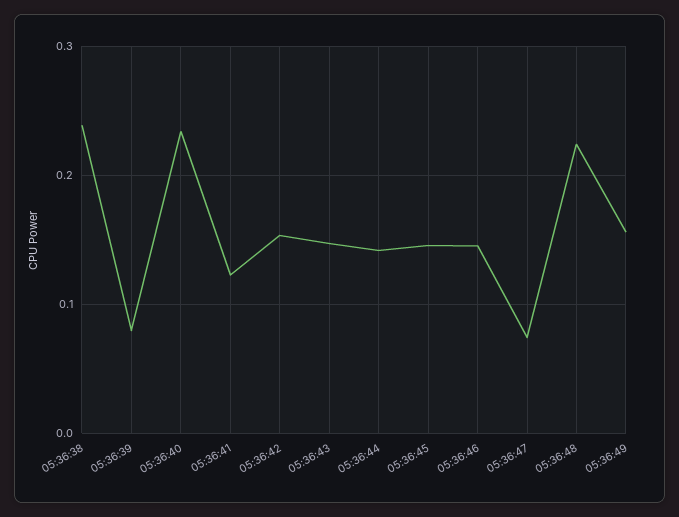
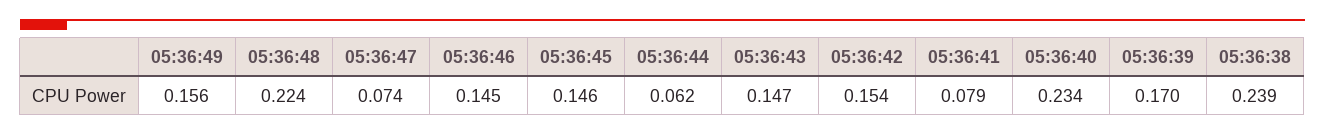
  {
    "05:36:38": 0.239,
-   "05:36:39": 0.08,
+   "05:36:39": 0.17,
    "05:36:40": 0.234,
-   "05:36:41": 0.12,
+   "05:36:41": 0.079,
    "05:36:42": 0.154,
    "05:36:43": 0.147,
-   "05:36:44": 0.14,
+   "05:36:44": 0.062,
    "05:36:45": 0.146,
    "05:36:46": 0.145,
    "05:36:47": 0.074,
    "05:36:48": 0.224,
    "05:36:49": 0.156
  }

